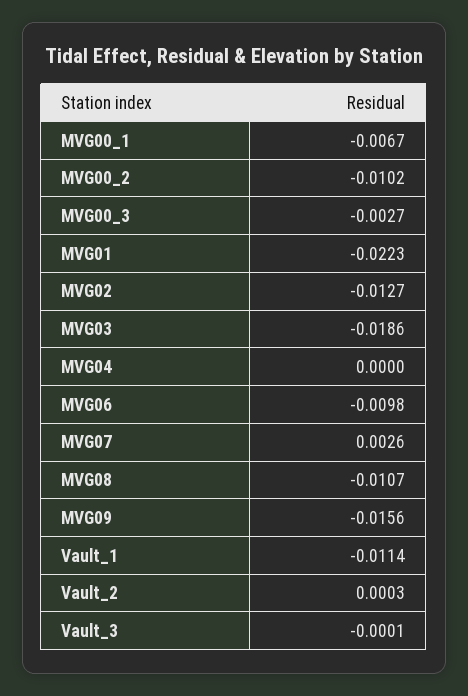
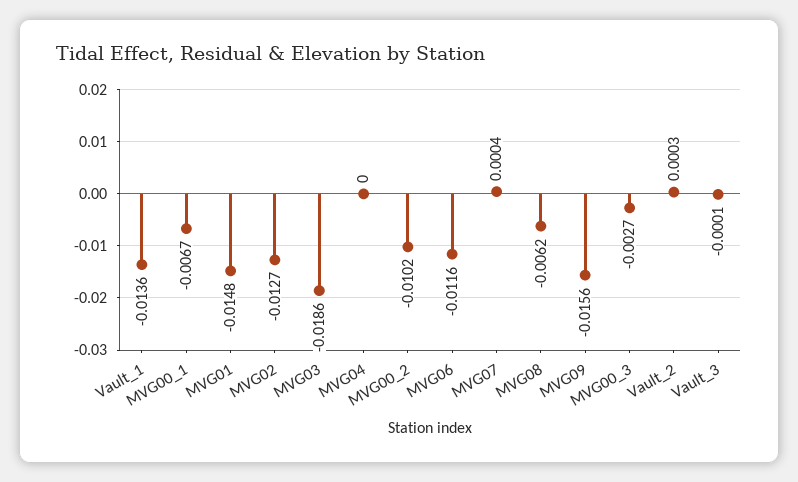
  {
    "MVG00_1": -0.0067,
    "MVG00_2": -0.0102,
    "MVG00_3": -0.0027,
-   "MVG01": -0.0223,
+   "MVG01": -0.0148,
    "MVG02": -0.0127,
    "MVG03": -0.0186,
    "MVG04": 0,
-   "MVG06": -0.0098,
+   "MVG06": -0.0116,
-   "MVG07": 0.0026,
+   "MVG07": 0.0004,
-   "MVG08": -0.0107,
+   "MVG08": -0.0062,
    "MVG09": -0.0156,
-   "Vault_1": -0.0114,
+   "Vault_1": -0.0136,
    "Vault_2": 0.0003,
    "Vault_3": -0.0001
  }

